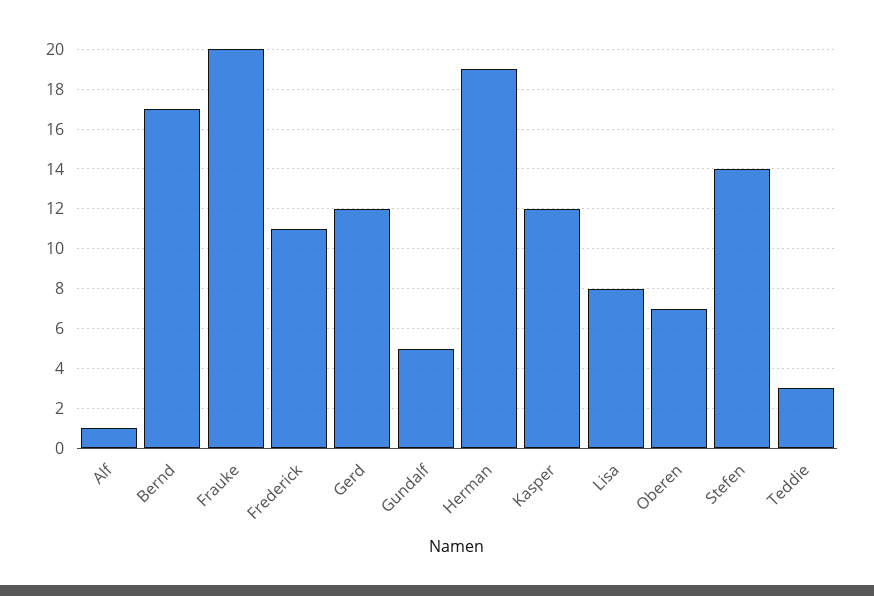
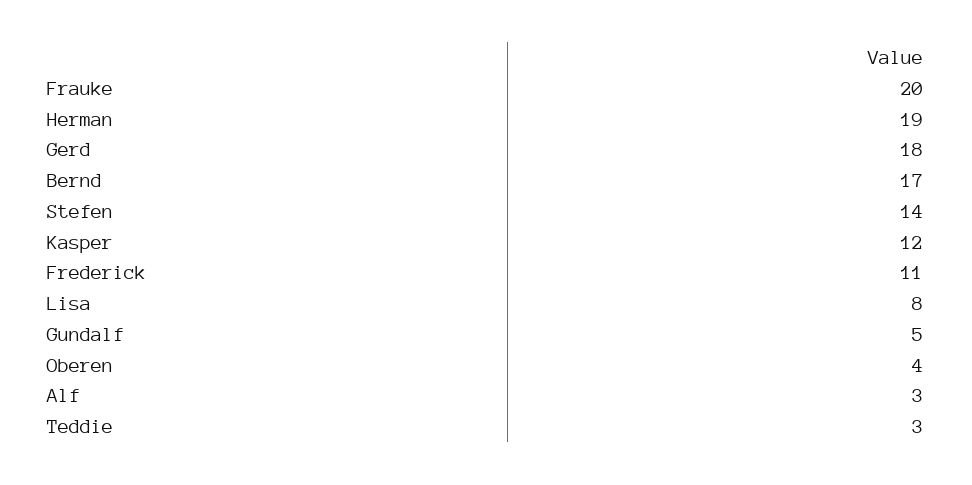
  {
-   "Alf": 1,
+   "Alf": 3,
    "Bernd": 17,
    "Frauke": 20,
    "Frederick": 11,
-   "Gerd": 12,
+   "Gerd": 18,
    "Gundalf": 5,
    "Herman": 19,
    "Kasper": 12,
    "Lisa": 8,
-   "Oberen": 7,
+   "Oberen": 4,
    "Stefen": 14,
    "Teddie": 3
  }

